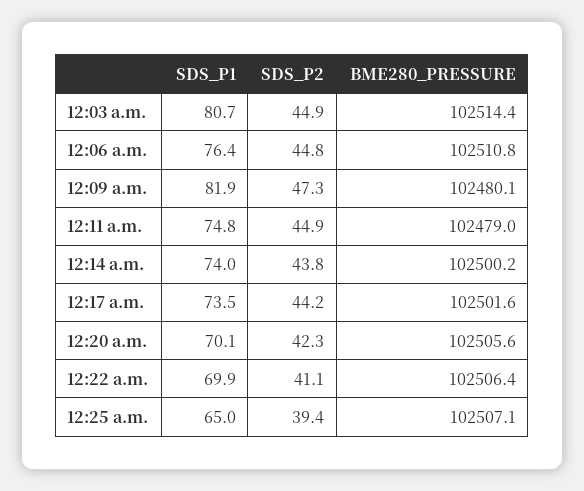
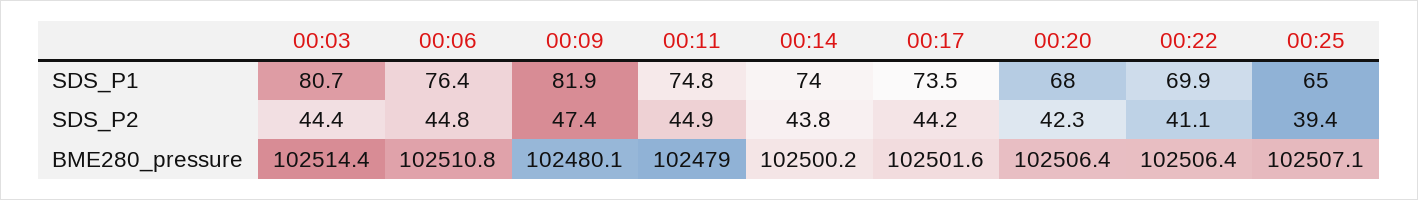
  {
    "SDS_P1": {
      "12:03 a.m.": 80.7,
      "12:06 a.m.": 76.4,
      "12:09 a.m.": 81.9,
      "12:11 a.m.": 74.8,
      "12:14 a.m.": 74,
      "12:17 a.m.": 73.5,
-     "12:20 a.m.": 70.1,
+     "12:20 a.m.": 68,
      "12:22 a.m.": 69.9,
      "12:25 a.m.": 65
    },
    "SDS_P2": {
-     "12:03 a.m.": 44.9,
+     "12:03 a.m.": 44.4,
      "12:06 a.m.": 44.8,
-     "12:09 a.m.": 47.3,
+     "12:09 a.m.": 47.4,
      "12:11 a.m.": 44.9,
      "12:14 a.m.": 43.8,
      "12:17 a.m.": 44.2,
      "12:20 a.m.": 42.3,
      "12:22 a.m.": 41.1,
      "12:25 a.m.": 39.4
    },
    "BME280_PRESSURE": {
      "12:03 a.m.": 102514.4,
      "12:06 a.m.": 102510.8,
      "12:09 a.m.": 102480.1,
      "12:11 a.m.": 102479,
      "12:14 a.m.": 102500.2,
      "12:17 a.m.": 102501.6,
-     "12:20 a.m.": 102505.6,
+     "12:20 a.m.": 102506.4,
      "12:22 a.m.": 102506.4,
      "12:25 a.m.": 102507.1
    }
  }

